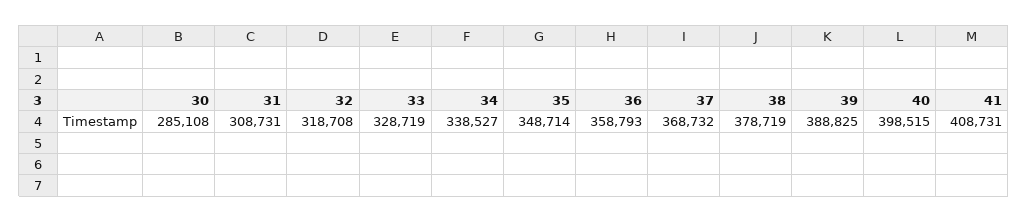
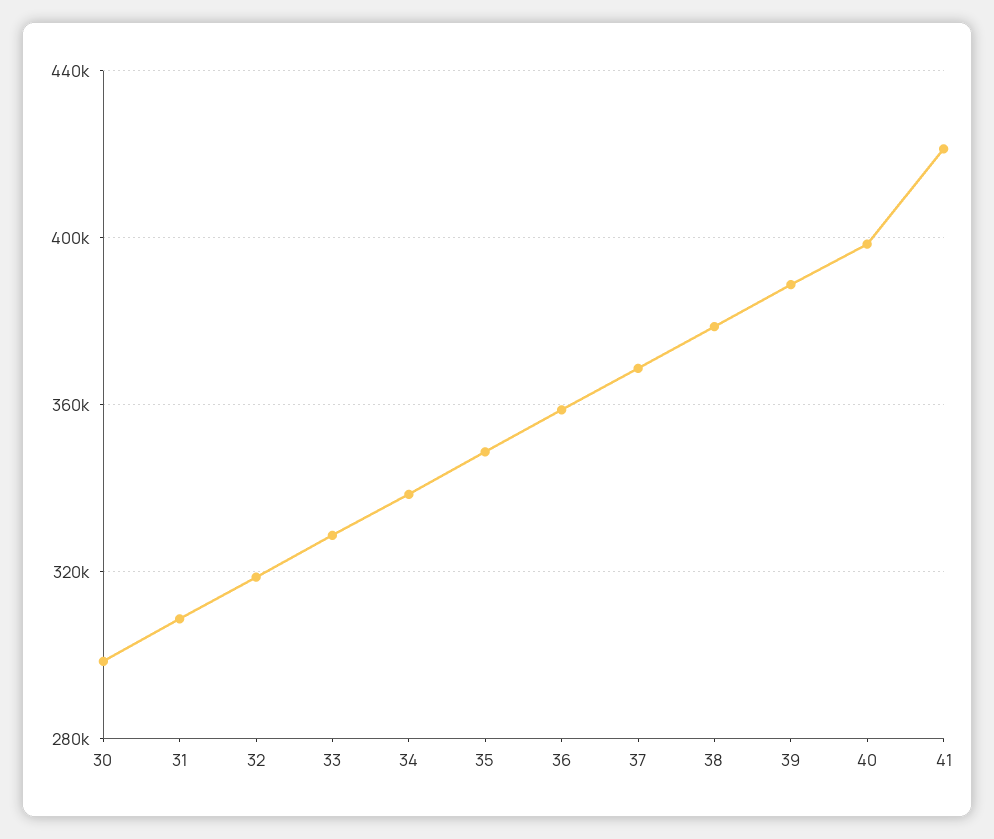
  {
-   "30": 285108,
+   "30": 300000,
    "31": 308731,
    "32": 318708,
    "33": 328719,
    "34": 338527,
    "35": 348714,
    "36": 358793,
    "37": 368732,
    "38": 378719,
    "39": 388825,
    "40": 398515,
-   "41": 408731
+   "41": 420000
  }

